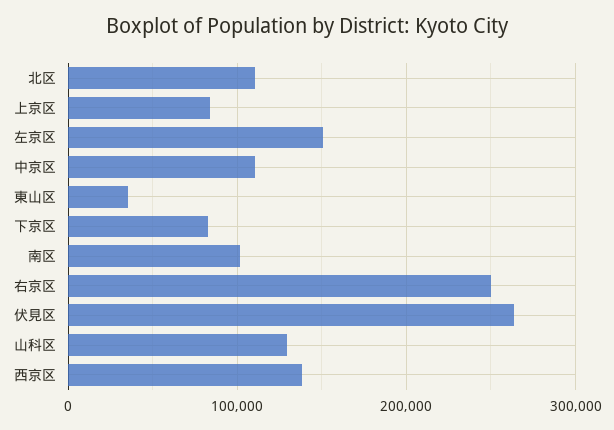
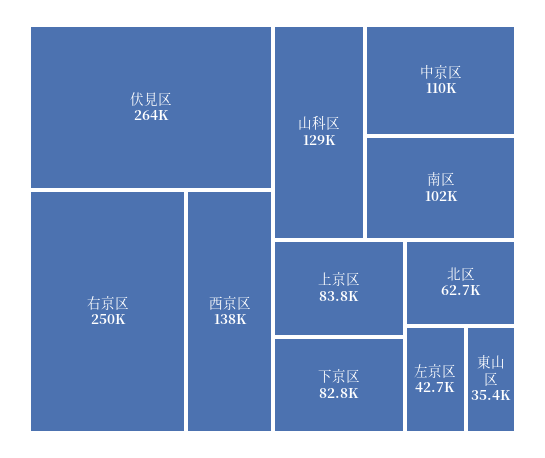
  {
-   "北区": 110000,
+   "北区": 62700,
    "上京区": 83800,
-   "左京区": 150000,
+   "左京区": 42700,
    "中京区": 110000,
    "東山区": 35400,
    "下京区": 82800,
    "南区": 102000,
    "右京区": 250000,
    "伏見区": 264000,
    "山科区": 129000,
    "西京区": 138000
  }

